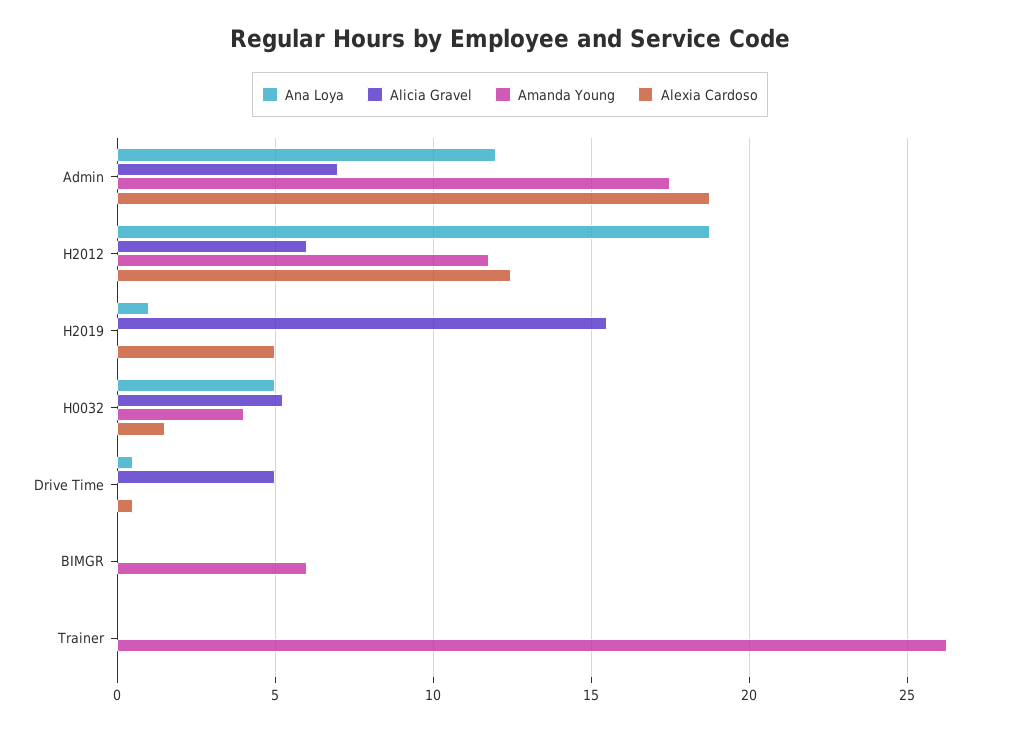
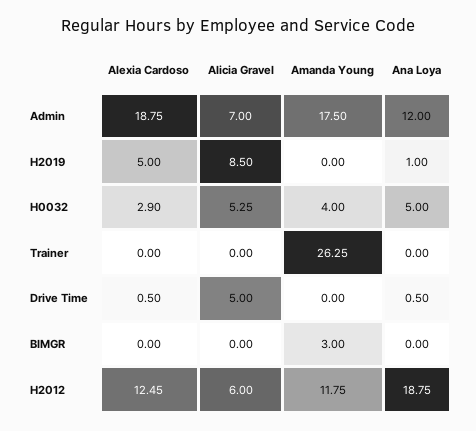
  {
    "Ana Loya": {
      "Admin": 12,
      "H2012": 18.75,
      "H2019": 1,
      "H0032": 5,
      "Drive Time": 0.5,
      "BIMGR": 0,
      "Trainer": 0
    },
    "Alicia Gravel": {
      "Admin": 7,
      "H2012": 6,
-     "H2019": 15.5,
+     "H2019": 8.5,
      "H0032": 5.25,
      "Drive Time": 5,
      "BIMGR": 0,
      "Trainer": 0
    },
    "Amanda Young": {
      "Admin": 17.5,
      "H2012": 11.75,
      "H2019": 0,
      "H0032": 4,
      "Drive Time": 0,
-     "BIMGR": 6,
+     "BIMGR": 3,
      "Trainer": 26.25
    },
    "Alexia Cardoso": {
      "Admin": 18.75,
      "H2012": 12.45,
      "H2019": 5,
-     "H0032": 1.5,
+     "H0032": 2.9,
      "Drive Time": 0.5,
      "BIMGR": 0,
      "Trainer": 0
    }
  }

